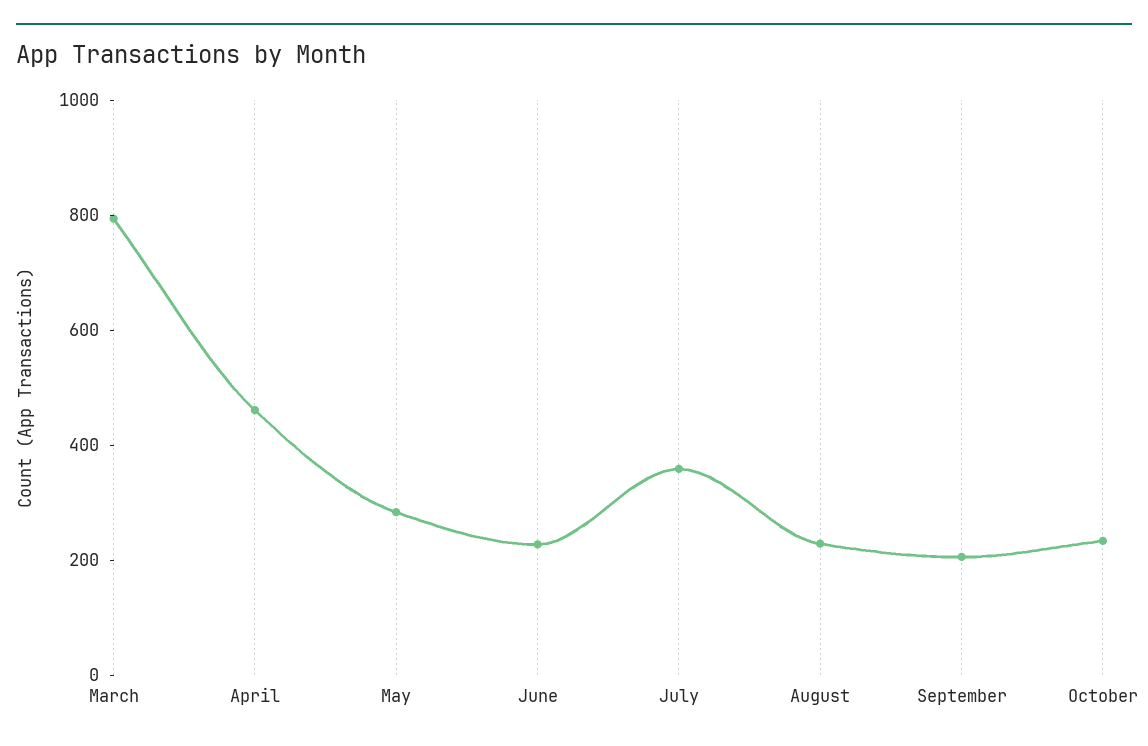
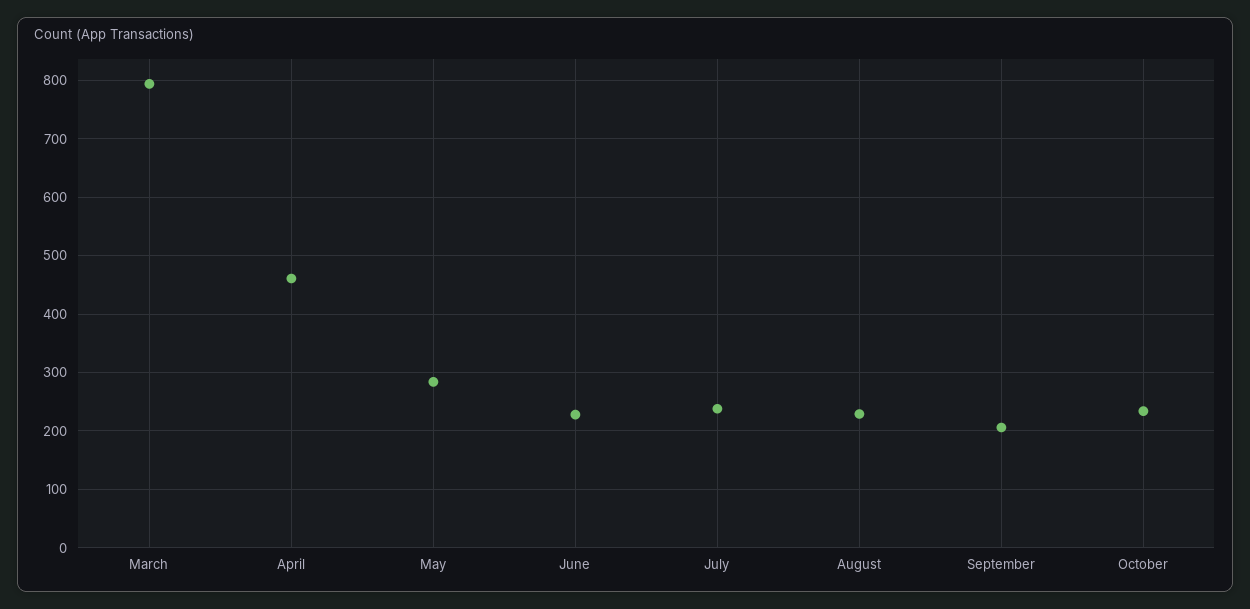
  {
    "March": 800,
    "April": 460,
    "May": 280,
    "June": 220,
-   "July": 350,
+   "July": 240,
    "August": 220,
    "September": 200,
    "October": 240
  }

